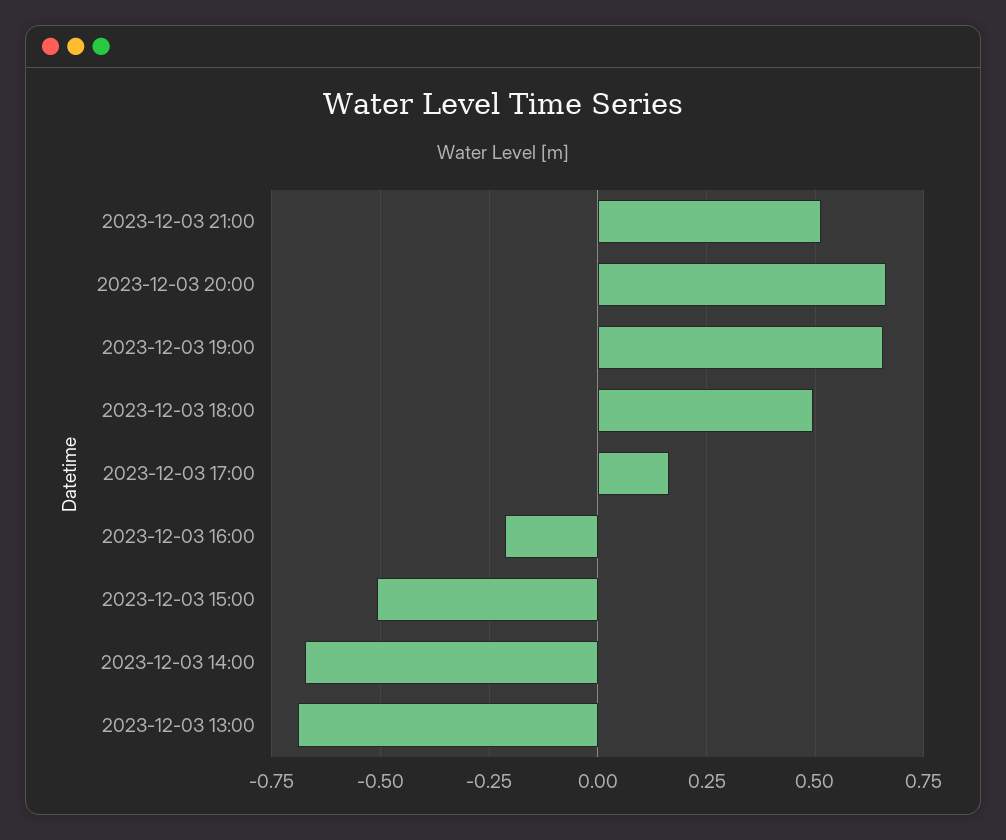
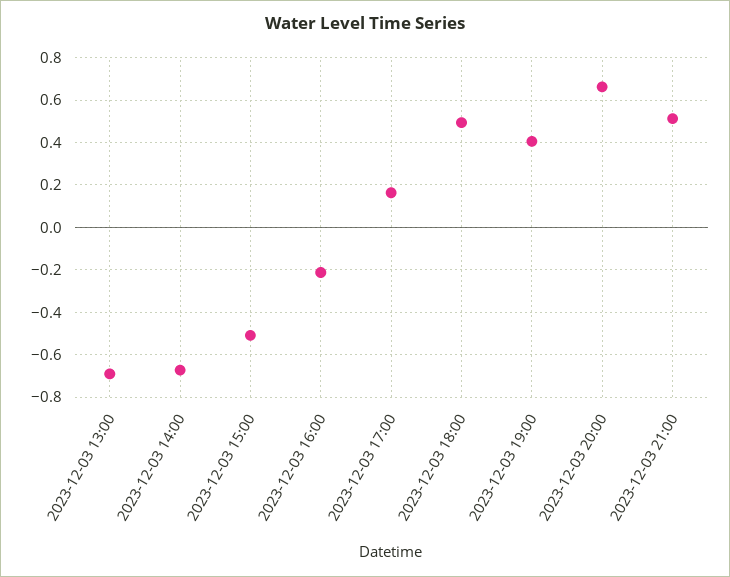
  {
    "2023-12-03 21:00": 0.525,
    "2023-12-03 20:00": 0.675,
-   "2023-12-03 19:00": 0.65,
+   "2023-12-03 19:00": 0.4,
    "2023-12-03 18:00": 0.5,
    "2023-12-03 17:00": 0.175,
    "2023-12-03 16:00": -0.225,
    "2023-12-03 15:00": -0.5,
    "2023-12-03 14:00": -0.675,
    "2023-12-03 13:00": -0.7
  }

